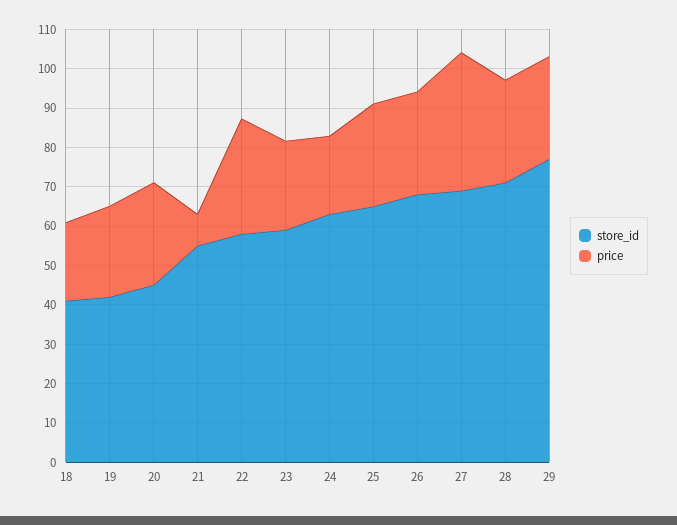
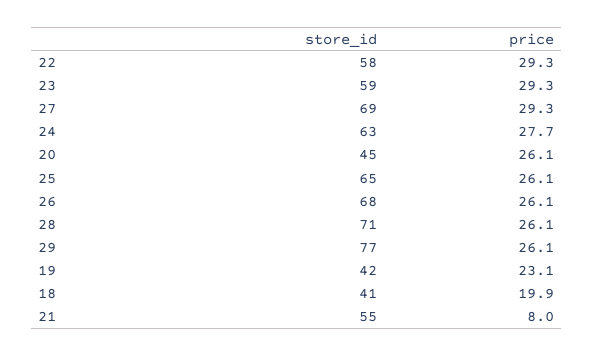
  {
    "store_id": {
      "18": 41,
      "19": 42,
      "20": 45,
      "21": 55,
      "22": 58,
      "23": 59,
      "24": 63,
      "25": 65,
      "26": 68,
      "27": 69,
      "28": 71,
      "29": 77
    },
    "price": {
      "18": 19.9,
      "19": 23.1,
      "20": 26.1,
      "21": 8,
      "22": 29.3,
-     "23": 22.5,
+     "23": 29.3,
-     "24": 20,
+     "24": 27.7,
      "25": 26.1,
      "26": 26.1,
-     "27": 35,
+     "27": 29.3,
      "28": 26.1,
      "29": 26.1
    }
  }

